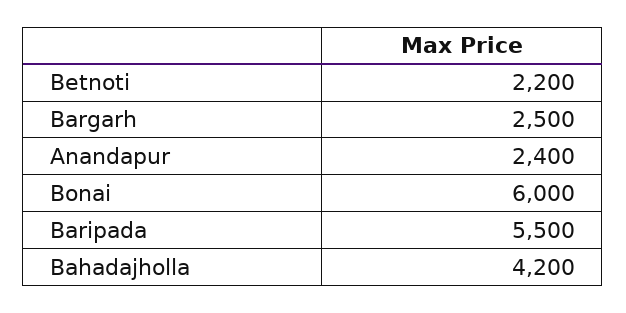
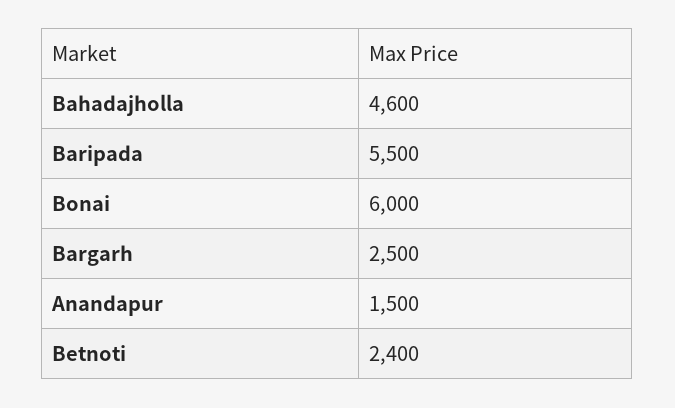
  {
-   "Betnoti": 2200,
+   "Betnoti": 2400,
    "Bargarh": 2500,
-   "Anandapur": 2400,
+   "Anandapur": 1500,
    "Bonai": 6000,
    "Baripada": 5500,
-   "Bahadajholla": 4200
+   "Bahadajholla": 4600
  }

